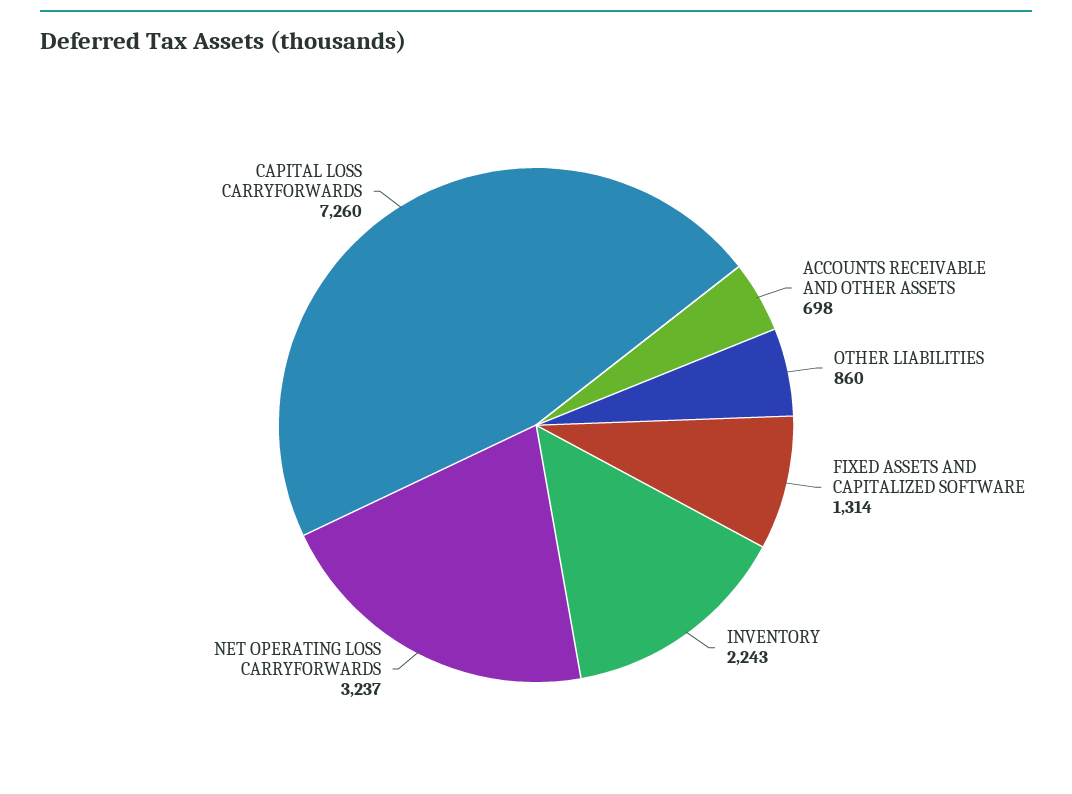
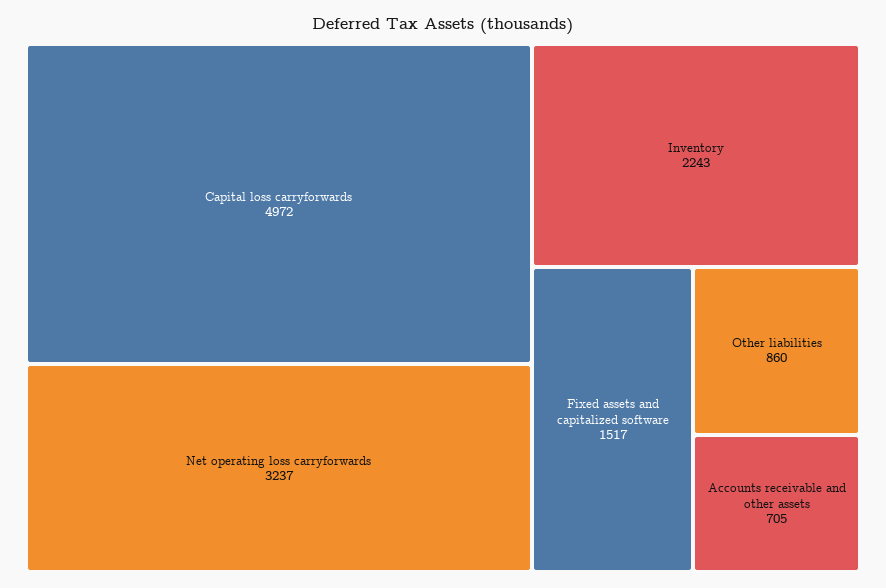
  {
-   "ACCOUNTS RECEIVABLE AND OTHER ASSETS": 698,
+   "ACCOUNTS RECEIVABLE AND OTHER ASSETS": 705,
    "OTHER LIABILITIES": 860,
-   "FIXED ASSETS AND CAPITALIZED SOFTWARE": 1314,
+   "FIXED ASSETS AND CAPITALIZED SOFTWARE": 1517,
    "INVENTORY": 2243,
    "NET OPERATING LOSS CARRYFORWARDS": 3237,
-   "CAPITAL LOSS CARRYFORWARDS": 7260
+   "CAPITAL LOSS CARRYFORWARDS": 4972
  }

